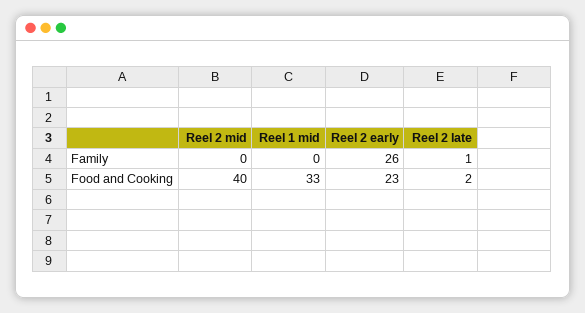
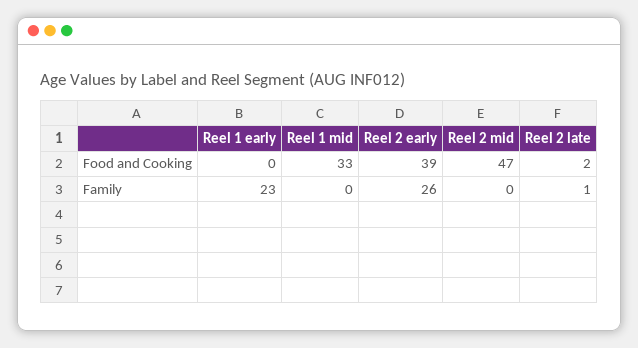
  {
    "Reel 2 mid": {
      "Family": 0,
-     "Food and Cooking": 40
+     "Food and Cooking": 47
    },
    "Reel 1 mid": {
      "Family": 0,
      "Food and Cooking": 33
    },
    "Reel 2 early": {
      "Family": 26,
-     "Food and Cooking": 23
+     "Food and Cooking": 39
    },
    "Reel 2 late": {
      "Family": 1,
      "Food and Cooking": 2
-   }
+   },
+   "Reel 1 early": {
+     "Food and Cooking": 0,
+     "Family": 23
+   }
  }

